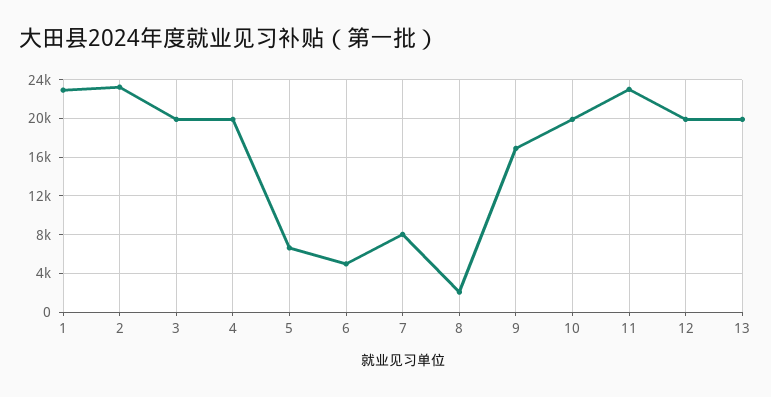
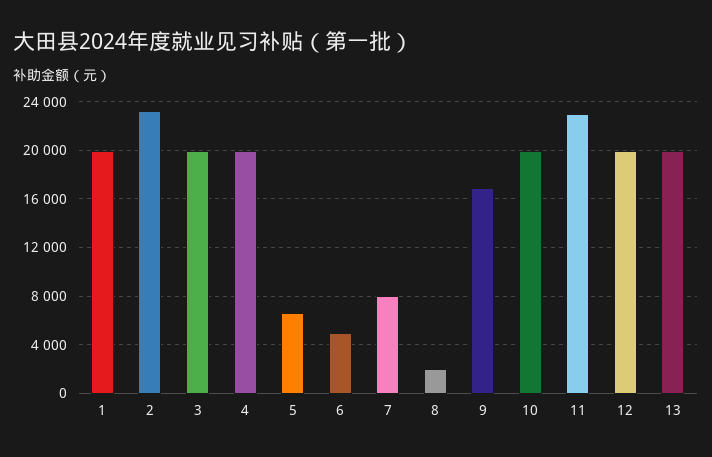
  {
-   "1": 23000,
+   "1": 20000,
    "2": 23000,
    "3": 20000,
    "4": 20000,
    "5": 6500,
    "6": 5000,
    "7": 8000,
    "8": 2000,
    "9": 17000,
    "10": 20000,
    "11": 23000,
    "12": 20000,
    "13": 20000
  }

